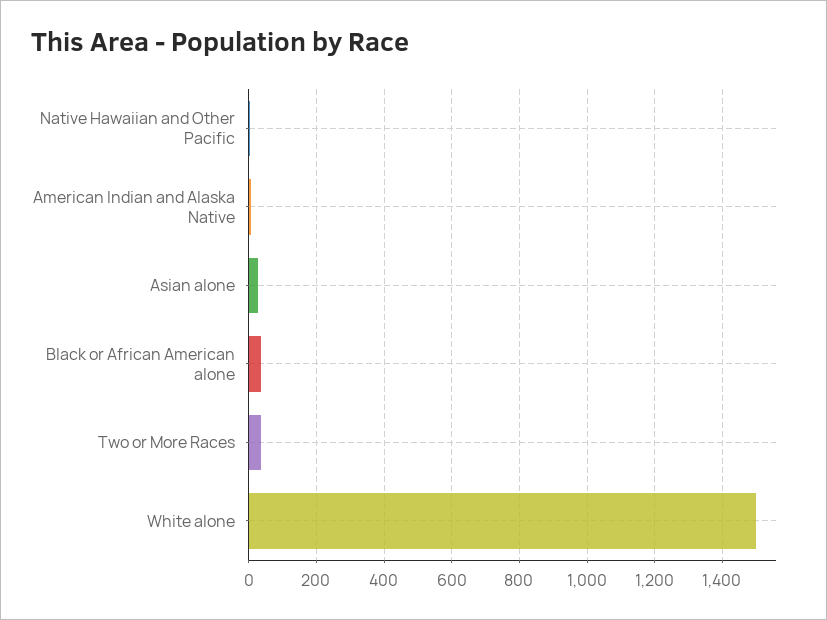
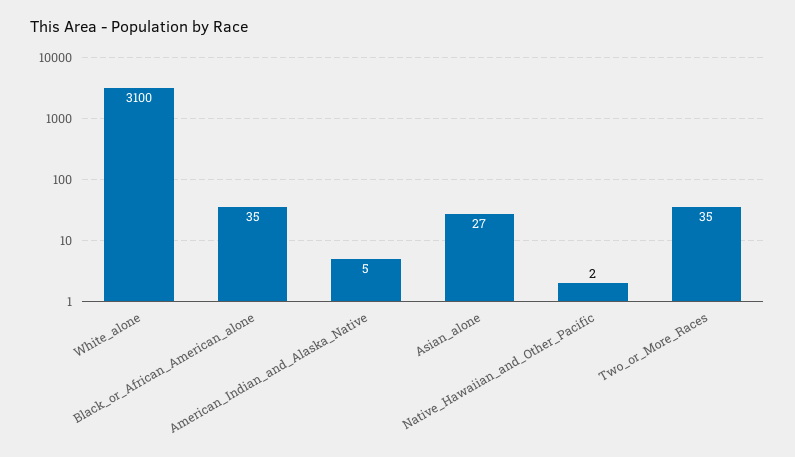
  {
    "Native Hawaiian and Other Pacific": 2,
    "American Indian and Alaska Native": 5,
    "Asian alone": 27,
    "Black or African American alone": 35,
    "Two or More Races": 35,
-   "White alone": 1500
+   "White alone": 3100
  }

